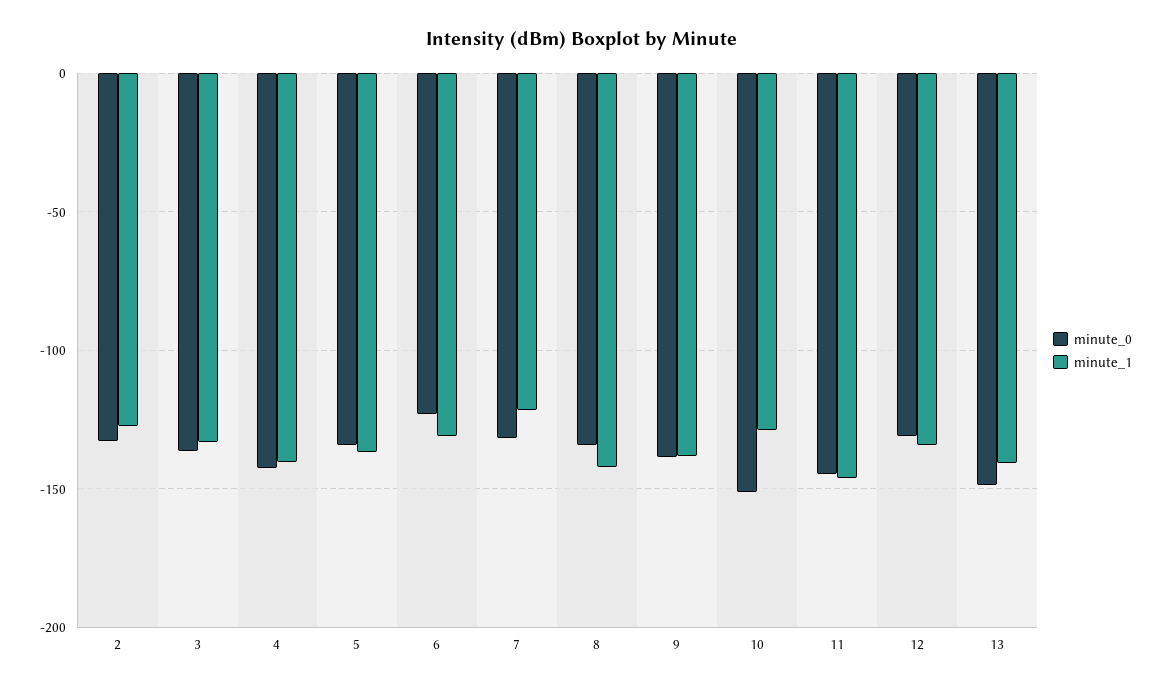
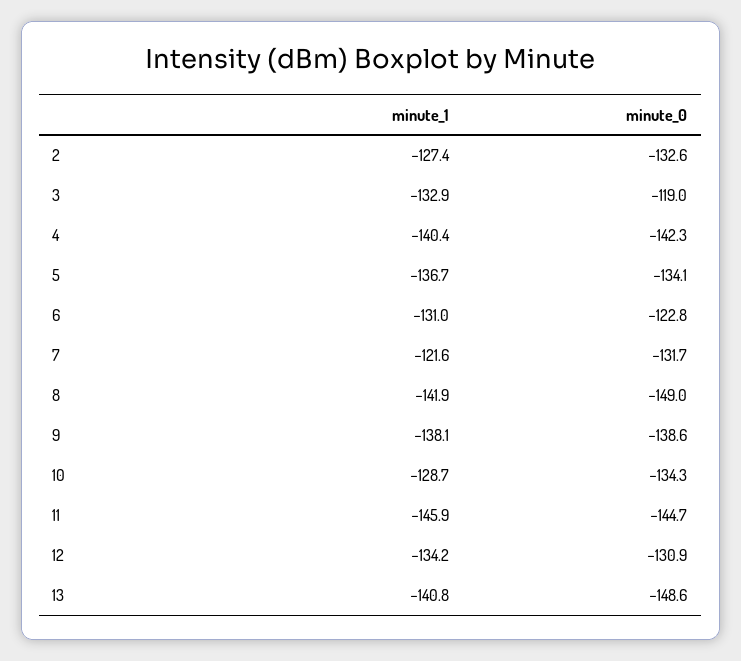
  {
    "minute_0": {
      "2": -132.6,
-     "3": -135,
+     "3": -119,
      "4": -142.3,
      "5": -134.1,
      "6": -122.8,
      "7": -131.7,
-     "8": -135,
+     "8": -149,
      "9": -138.6,
-     "10": -150,
+     "10": -134.3,
      "11": -144.7,
      "12": -130.9,
      "13": -148.6
    },
    "minute_1": {
      "2": -127.4,
      "3": -132.9,
      "4": -140.4,
      "5": -136.7,
      "6": -131,
      "7": -121.6,
      "8": -141.9,
      "9": -138.1,
      "10": -128.7,
      "11": -145.9,
      "12": -134.2,
      "13": -140.8
    }
  }

